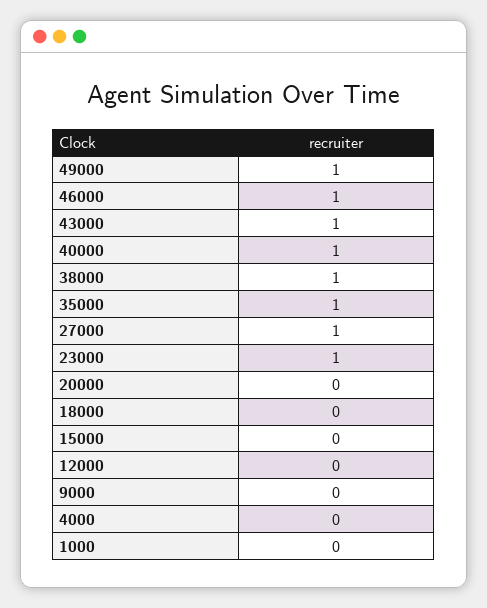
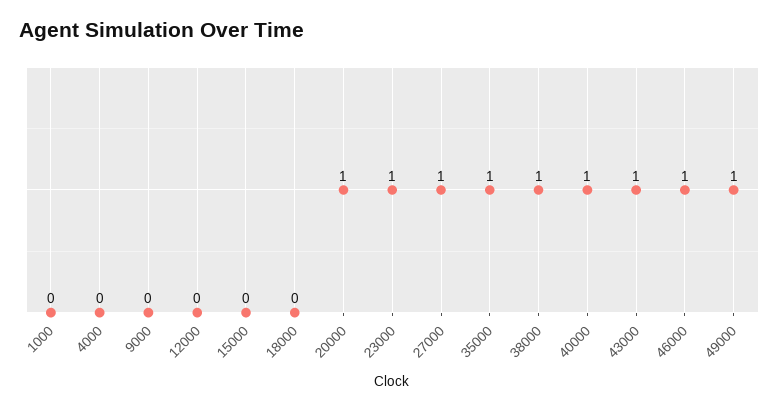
  {
    "49000": 1,
    "46000": 1,
    "43000": 1,
    "40000": 1,
    "38000": 1,
    "35000": 1,
    "27000": 1,
    "23000": 1,
-   "20000": 0,
+   "20000": 1,
    "18000": 0,
    "15000": 0,
    "12000": 0,
    "9000": 0,
    "4000": 0,
    "1000": 0
  }

